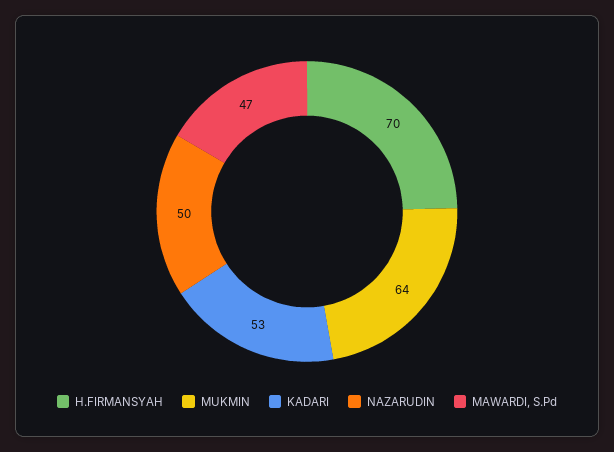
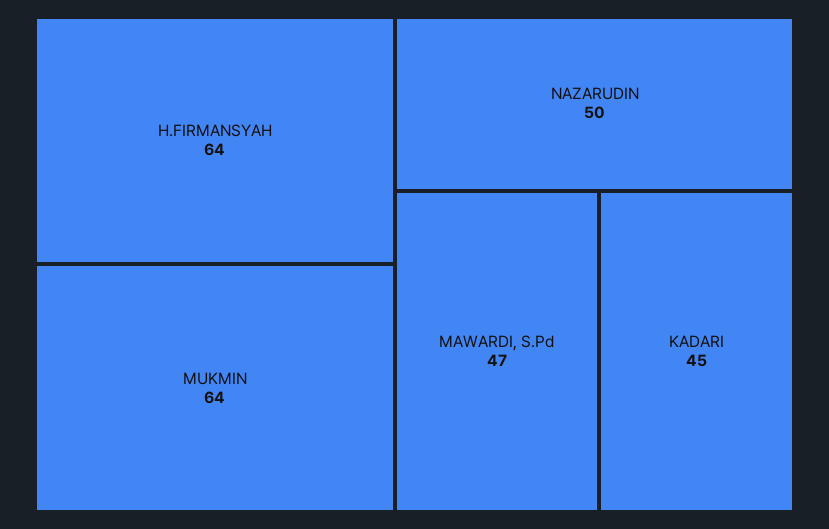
  {
-   "H.FIRMANSYAH": 70,
+   "H.FIRMANSYAH": 64,
    "MUKMIN": 64,
-   "KADARI": 53,
+   "KADARI": 45,
    "NAZARUDIN": 50,
    "MAWARDI, S.Pd": 47
  }

